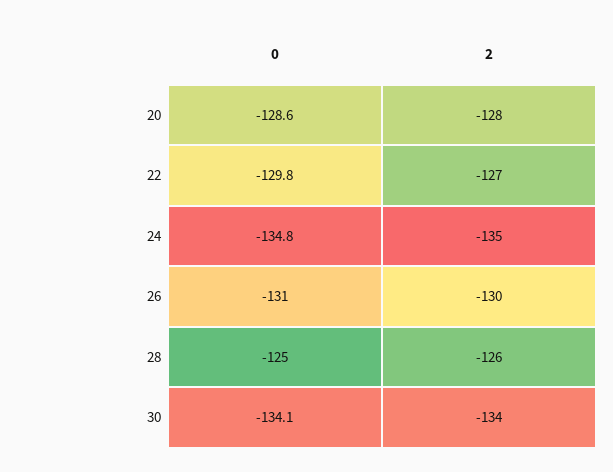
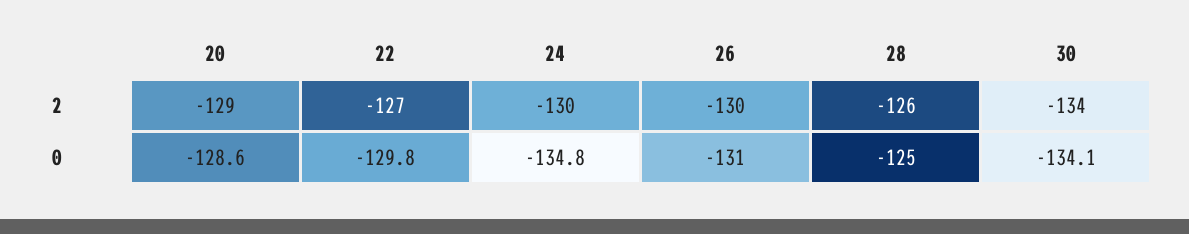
  {
    "0": {
      "20": -128.6,
      "22": -129.8,
      "24": -134.8,
      "26": -131,
      "28": -125,
      "30": -134.1
    },
    "2": {
-     "20": -128,
+     "20": -129,
      "22": -127,
-     "24": -135,
+     "24": -130,
      "26": -130,
      "28": -126,
      "30": -134
    }
  }

